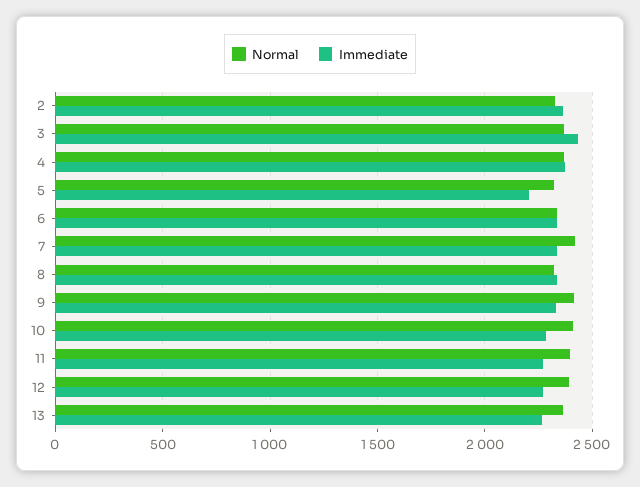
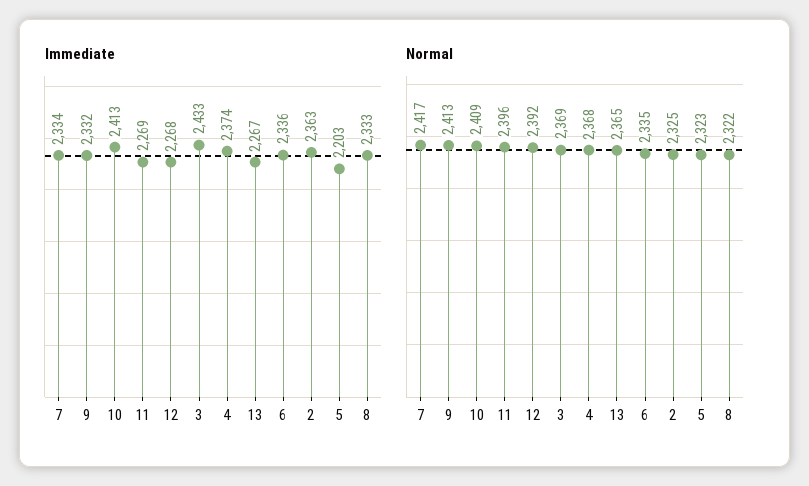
  {
    "Normal": {
      "2": 2325,
      "3": 2369,
      "4": 2368,
      "5": 2323,
      "6": 2335,
      "7": 2417,
      "8": 2322,
      "9": 2413,
      "10": 2409,
      "11": 2396,
      "12": 2392,
      "13": 2365
    },
    "Immediate": {
      "2": 2363,
      "3": 2433,
      "4": 2374,
      "5": 2203,
      "6": 2336,
      "7": 2334,
      "8": 2333,
      "9": 2332,
-     "10": 2300,
+     "10": 2413,
      "11": 2269,
      "12": 2268,
      "13": 2267
    }
  }

